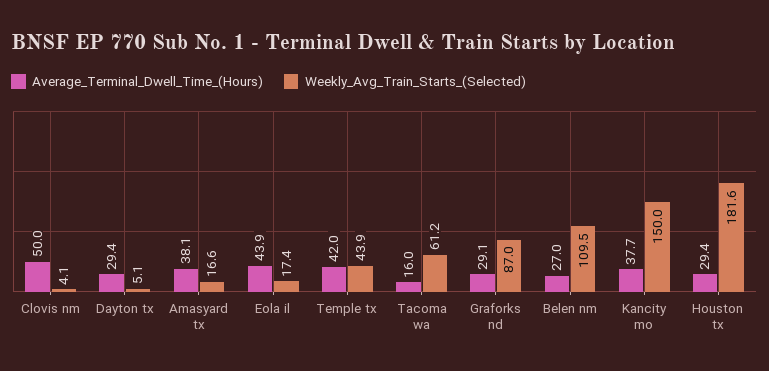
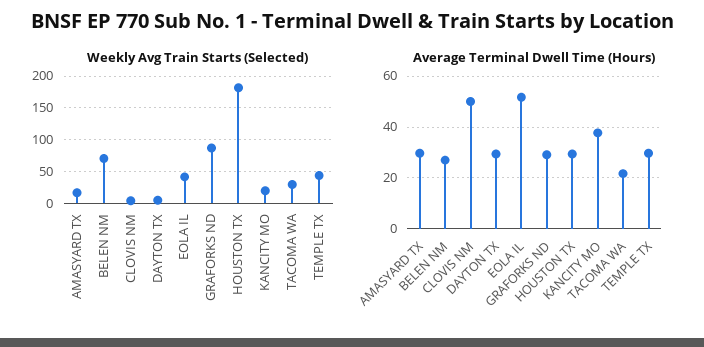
  {
    "Average_Terminal_Dwell_Time_(Hours)": {
      "Clovis nm": 50,
      "Dayton tx": 29.4,
-     "Amasyard tx": 38.1,
+     "Amasyard tx": 30,
-     "Eola il": 43.9,
+     "Eola il": 52.5,
-     "Temple tx": 42,
+     "Temple tx": 30,
-     "Tacoma wa": 16,
+     "Tacoma wa": 22.5,
      "Graforks nd": 29.1,
      "Belen nm": 27,
      "Kancity mo": 37.7,
      "Houston tx": 29.4
    },
    "Weekly_Avg_Train_Starts_(Selected)": {
      "Clovis nm": 4.1,
      "Dayton tx": 5.1,
      "Amasyard tx": 16.6,
-     "Eola il": 17.4,
+     "Eola il": 40,
      "Temple tx": 43.9,
-     "Tacoma wa": 61.2,
+     "Tacoma wa": 30,
      "Graforks nd": 87,
-     "Belen nm": 109.5,
+     "Belen nm": 70,
-     "Kancity mo": 150,
+     "Kancity mo": 20,
      "Houston tx": 181.6
    }
  }

